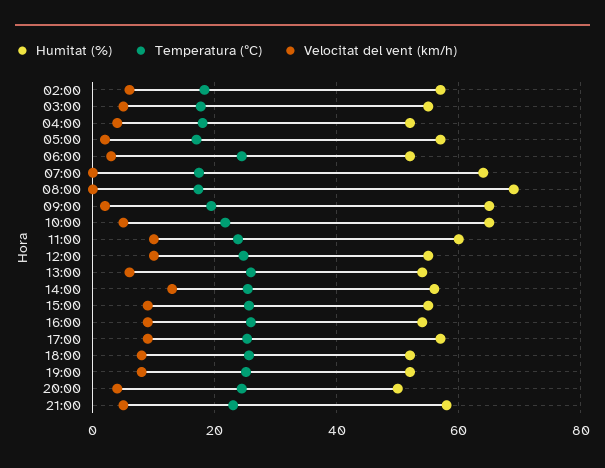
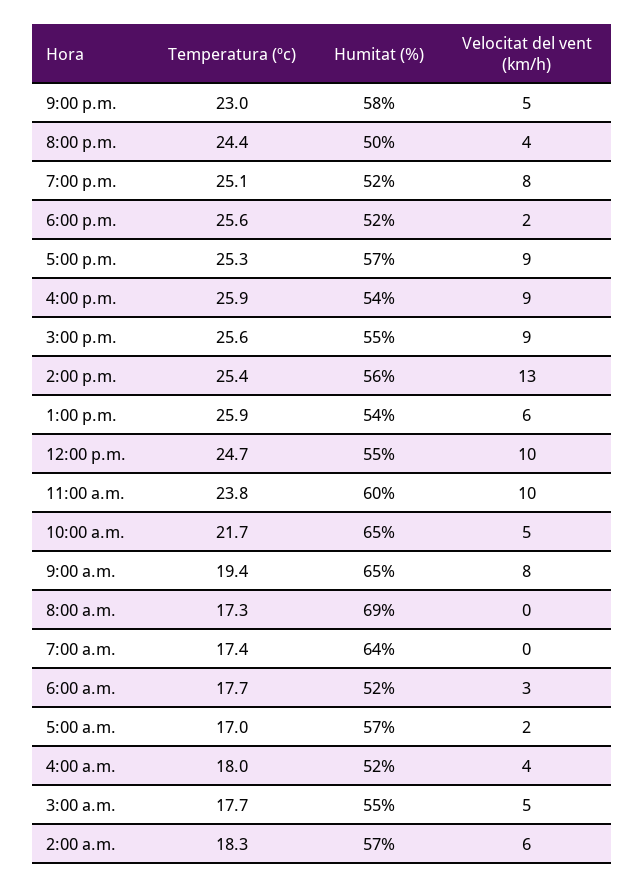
  {
    "Humitat (%)": {
      "02:00": 57,
      "03:00": 55,
      "04:00": 52,
      "05:00": 57,
      "06:00": 52,
      "07:00": 64,
      "08:00": 69,
      "09:00": 65,
      "10:00": 65,
      "11:00": 60,
      "12:00": 55,
      "13:00": 54,
      "14:00": 56,
      "15:00": 55,
      "16:00": 54,
      "17:00": 57,
      "18:00": 52,
      "19:00": 52,
      "20:00": 50,
      "21:00": 58
    },
    "Temperatura (ºC)": {
      "02:00": 18.3,
      "03:00": 17.7,
      "04:00": 18,
      "05:00": 17,
-     "06:00": 24,
+     "06:00": 17.7,
      "07:00": 17.4,
      "08:00": 17.3,
      "09:00": 19.4,
      "10:00": 21.7,
      "11:00": 23.8,
      "12:00": 24.7,
      "13:00": 25.9,
      "14:00": 25.4,
      "15:00": 25.6,
      "16:00": 25.9,
      "17:00": 25.3,
      "18:00": 25.6,
      "19:00": 25.1,
      "20:00": 24.4,
      "21:00": 23
    },
    "Velocitat del vent (km/h)": {
      "02:00": 6,
      "03:00": 5,
      "04:00": 4,
      "05:00": 2,
      "06:00": 3,
      "07:00": 0,
      "08:00": 0,
-     "09:00": 2,
+     "09:00": 8,
      "10:00": 5,
      "11:00": 10,
      "12:00": 10,
      "13:00": 6,
      "14:00": 13,
      "15:00": 9,
      "16:00": 9,
      "17:00": 9,
-     "18:00": 8,
+     "18:00": 2,
      "19:00": 8,
      "20:00": 4,
      "21:00": 5
    }
  }

